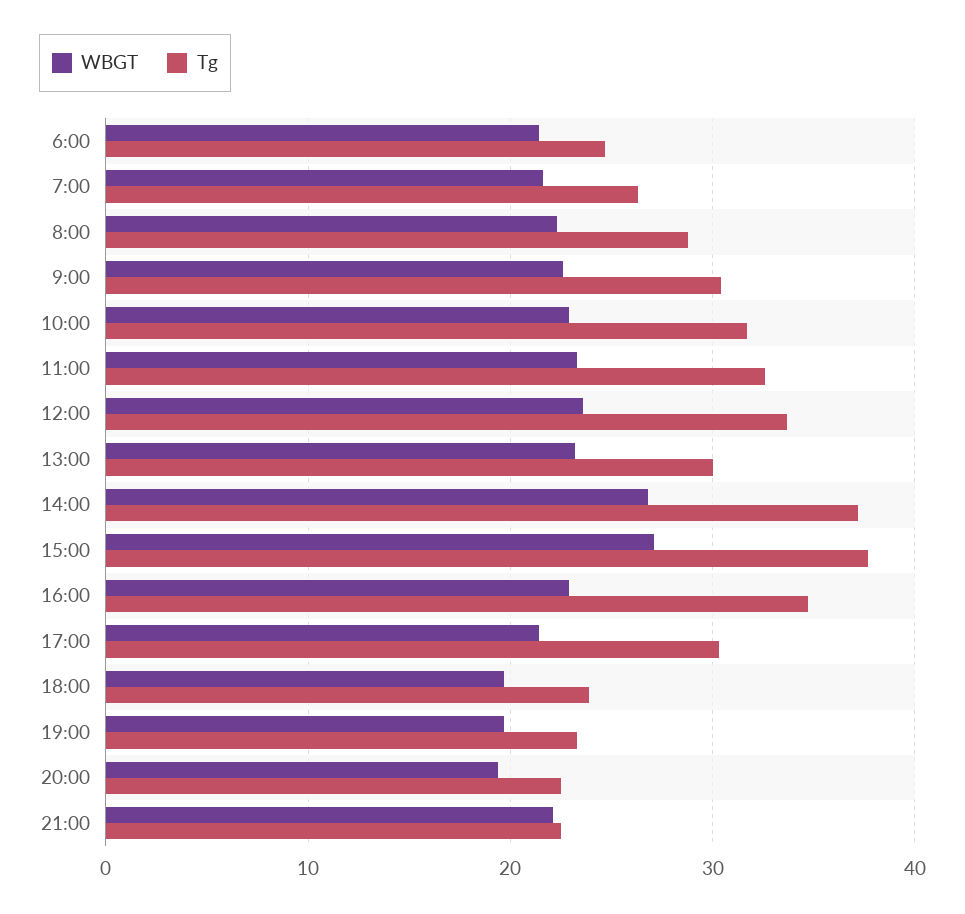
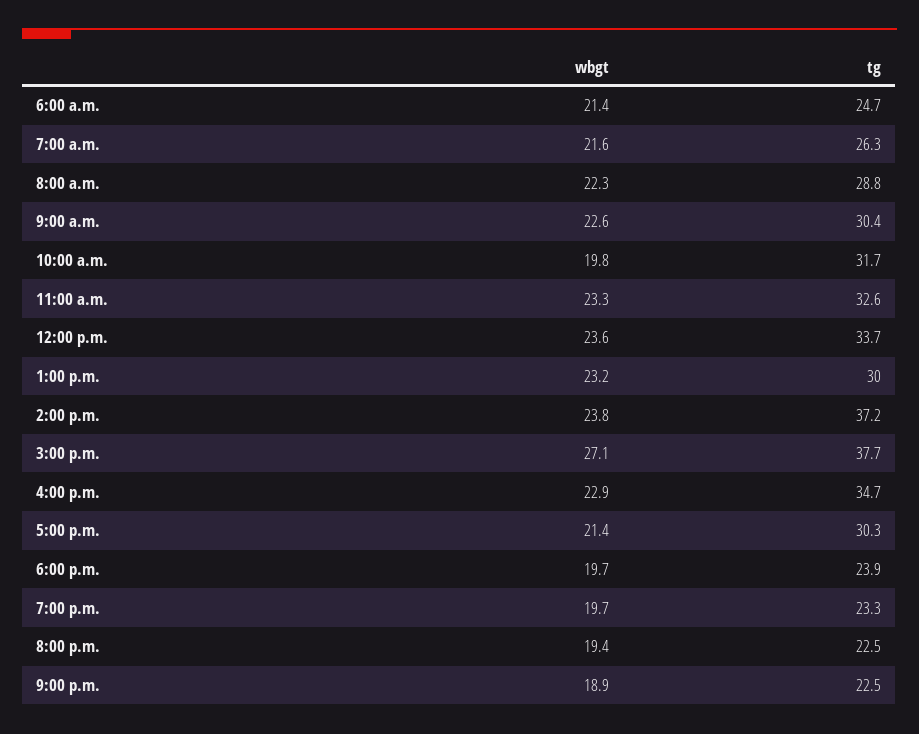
  {
    "WBGT": {
      "6:00": 21.4,
      "7:00": 21.6,
      "8:00": 22.3,
      "9:00": 22.6,
-     "10:00": 23,
+     "10:00": 19.8,
      "11:00": 23.3,
      "12:00": 23.6,
      "13:00": 23.2,
-     "14:00": 27,
+     "14:00": 23.8,
      "15:00": 27.1,
      "16:00": 22.9,
      "17:00": 21.4,
      "18:00": 19.7,
      "19:00": 19.7,
      "20:00": 19.4,
-     "21:00": 22
+     "21:00": 18.9
    },
    "Tg": {
      "6:00": 24.7,
      "7:00": 26.3,
      "8:00": 28.8,
      "9:00": 30.4,
      "10:00": 31.7,
      "11:00": 32.6,
      "12:00": 33.7,
      "13:00": 30,
      "14:00": 37.2,
      "15:00": 37.7,
      "16:00": 34.7,
      "17:00": 30.3,
      "18:00": 23.9,
      "19:00": 23.3,
      "20:00": 22.5,
      "21:00": 22.5
    }
  }

